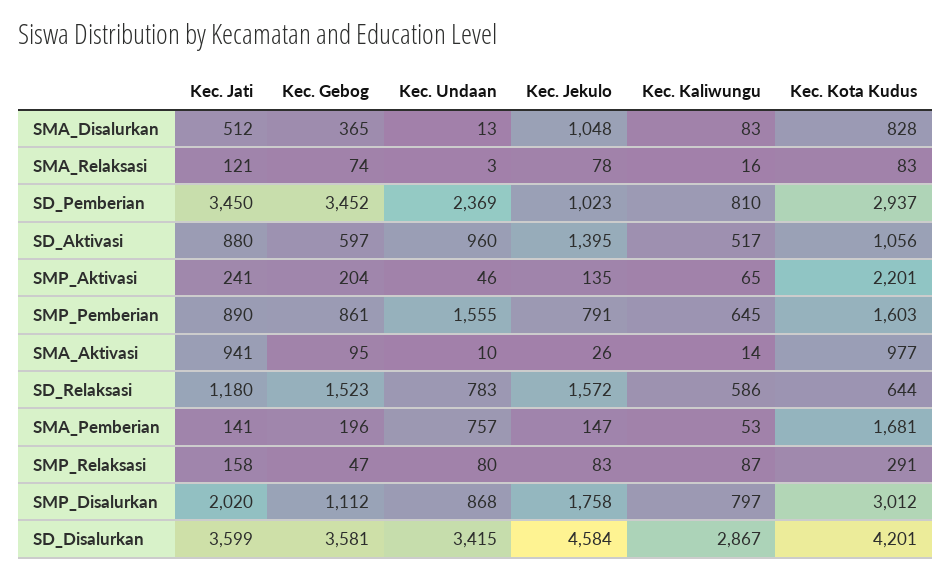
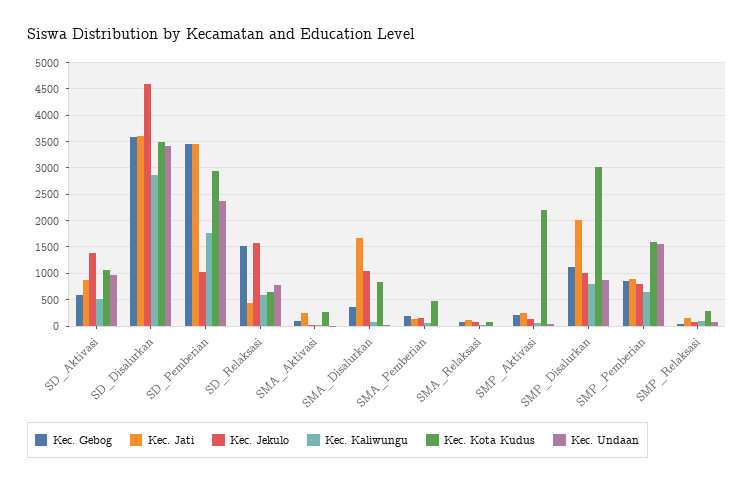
  {
    "Kec. Jati": {
-     "SMA_Disalurkan": 512,
+     "SMA_Disalurkan": 1750,
      "SMA_Relaksasi": 121,
      "SD_Pemberian": 3450,
      "SD_Aktivasi": 880,
      "SMP_Aktivasi": 241,
      "SMP_Pemberian": 890,
-     "SMA_Aktivasi": 941,
+     "SMA_Aktivasi": 250,
-     "SD_Relaksasi": 1180,
+     "SD_Relaksasi": 500,
      "SMA_Pemberian": 141,
      "SMP_Relaksasi": 158,
      "SMP_Disalurkan": 2020,
      "SD_Disalurkan": 3599
    },
    "Kec. Gebog": {
      "SMA_Disalurkan": 365,
      "SMA_Relaksasi": 74,
      "SD_Pemberian": 3452,
      "SD_Aktivasi": 597,
      "SMP_Aktivasi": 204,
      "SMP_Pemberian": 861,
      "SMA_Aktivasi": 95,
      "SD_Relaksasi": 1523,
      "SMA_Pemberian": 196,
      "SMP_Relaksasi": 47,
      "SMP_Disalurkan": 1112,
      "SD_Disalurkan": 3581
    },
    "Kec. Undaan": {
      "SMA_Disalurkan": 13,
      "SMA_Relaksasi": 3,
      "SD_Pemberian": 2369,
      "SD_Aktivasi": 960,
      "SMP_Aktivasi": 46,
      "SMP_Pemberian": 1555,
      "SMA_Aktivasi": 10,
      "SD_Relaksasi": 783,
-     "SMA_Pemberian": 757,
+     "SMA_Pemberian": 0,
      "SMP_Relaksasi": 80,
      "SMP_Disalurkan": 868,
      "SD_Disalurkan": 3415
    },
    "Kec. Jekulo": {
      "SMA_Disalurkan": 1048,
      "SMA_Relaksasi": 78,
      "SD_Pemberian": 1023,
      "SD_Aktivasi": 1395,
      "SMP_Aktivasi": 135,
      "SMP_Pemberian": 791,
      "SMA_Aktivasi": 26,
      "SD_Relaksasi": 1572,
      "SMA_Pemberian": 147,
      "SMP_Relaksasi": 83,
-     "SMP_Disalurkan": 1758,
+     "SMP_Disalurkan": 1000,
      "SD_Disalurkan": 4584
    },
    "Kec. Kaliwungu": {
      "SMA_Disalurkan": 83,
      "SMA_Relaksasi": 16,
-     "SD_Pemberian": 810,
+     "SD_Pemberian": 1750,
      "SD_Aktivasi": 517,
      "SMP_Aktivasi": 65,
      "SMP_Pemberian": 645,
      "SMA_Aktivasi": 14,
      "SD_Relaksasi": 586,
      "SMA_Pemberian": 53,
      "SMP_Relaksasi": 87,
      "SMP_Disalurkan": 797,
      "SD_Disalurkan": 2867
    },
    "Kec. Kota Kudus": {
      "SMA_Disalurkan": 828,
      "SMA_Relaksasi": 83,
      "SD_Pemberian": 2937,
      "SD_Aktivasi": 1056,
      "SMP_Aktivasi": 2201,
      "SMP_Pemberian": 1603,
-     "SMA_Aktivasi": 977,
+     "SMA_Aktivasi": 250,
      "SD_Relaksasi": 644,
-     "SMA_Pemberian": 1681,
+     "SMA_Pemberian": 500,
      "SMP_Relaksasi": 291,
      "SMP_Disalurkan": 3012,
-     "SD_Disalurkan": 4201
+     "SD_Disalurkan": 3500
    }
  }

